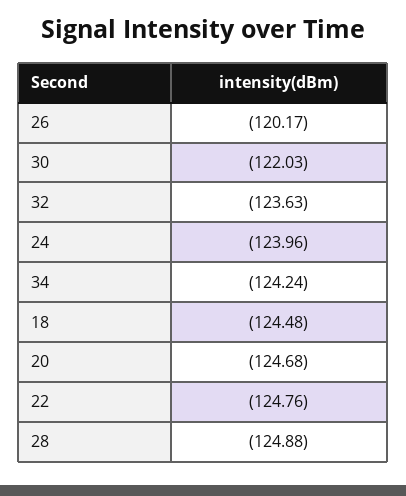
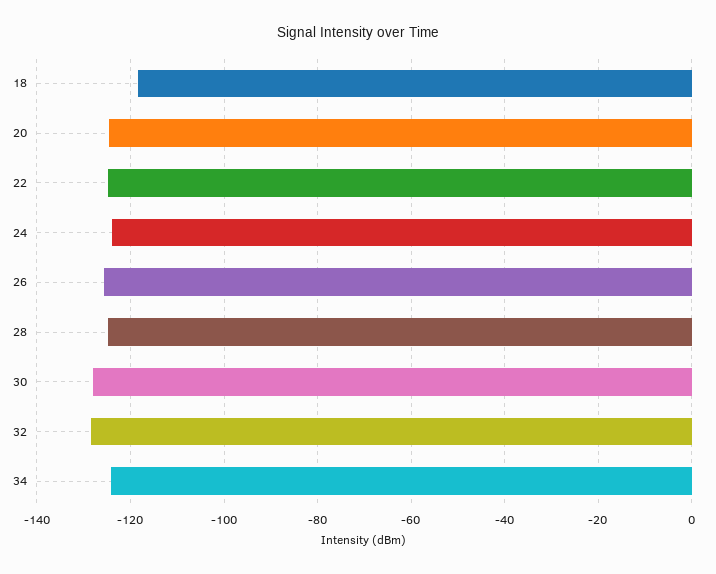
  {
-   "26": -120.17,
+   "26": -126,
-   "30": -122.03,
+   "30": -128,
-   "32": -123.63,
+   "32": -128,
    "24": -123.96,
    "34": -124.24,
-   "18": -124.48,
+   "18": -118,
    "20": -124.68,
    "22": -124.76,
    "28": -124.88
  }

